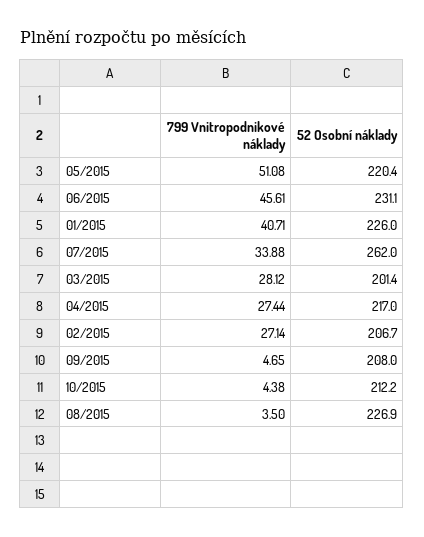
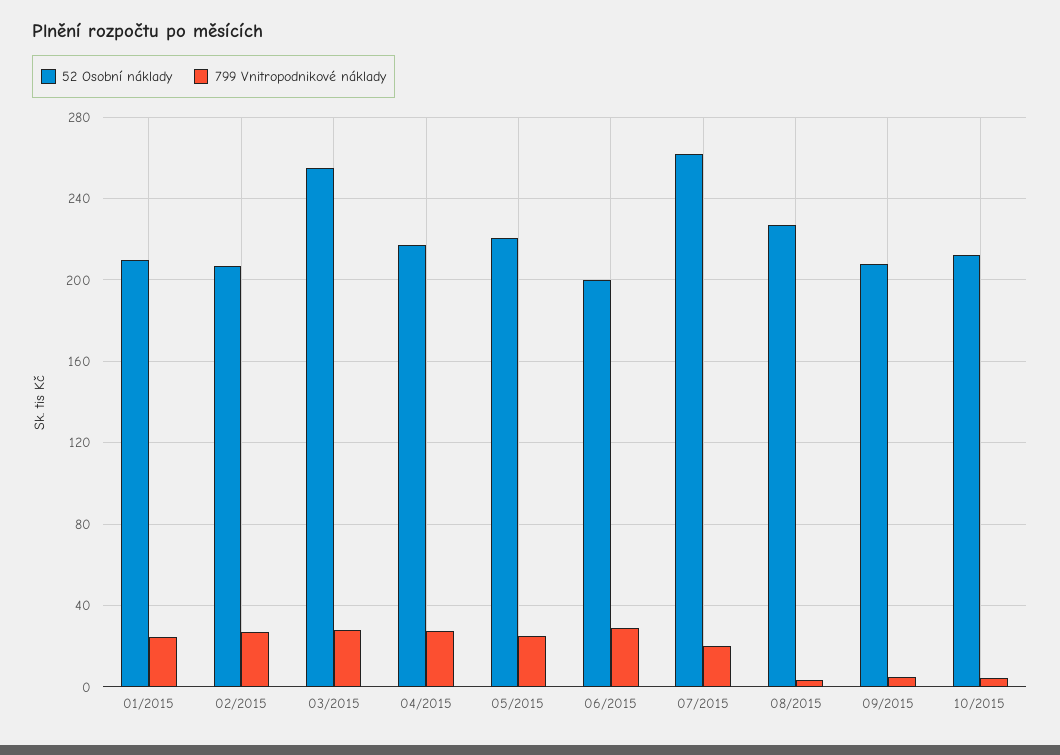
  {
    "799 Vnitropodnikové náklady": {
-     "05/2015": 51.08,
+     "05/2015": 25,
-     "06/2015": 45.61,
+     "06/2015": 30,
-     "01/2015": 40.71,
+     "01/2015": 25,
-     "07/2015": 33.88,
+     "07/2015": 20,
      "03/2015": 28.12,
      "04/2015": 27.44,
      "02/2015": 27.14,
      "09/2015": 4.65,
      "10/2015": 4.38,
      "08/2015": 3.5
    },
    "52 Osobní náklady": {
      "05/2015": 220.4,
-     "06/2015": 231.1,
+     "06/2015": 200,
-     "01/2015": 226,
+     "01/2015": 210,
      "07/2015": 262,
-     "03/2015": 201.4,
+     "03/2015": 255,
      "04/2015": 217,
      "02/2015": 206.7,
      "09/2015": 208,
      "10/2015": 212.2,
      "08/2015": 226.9
    }
  }

